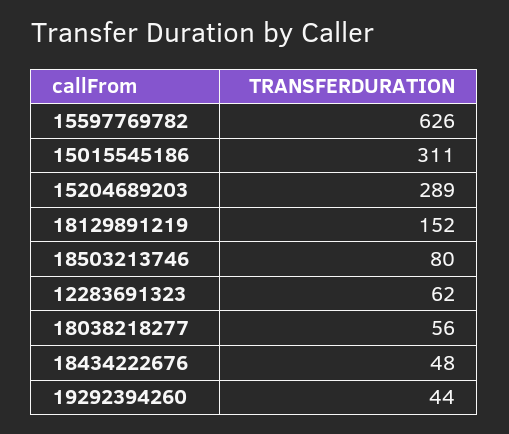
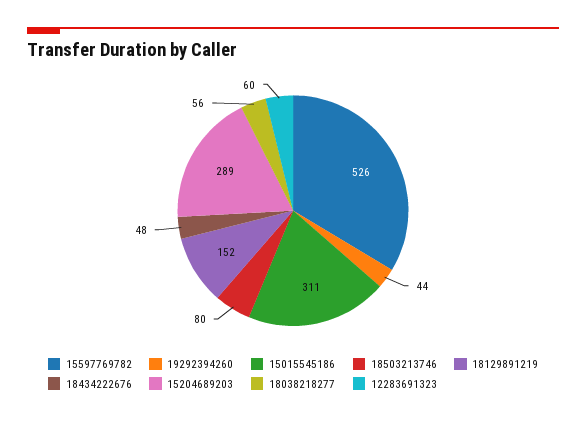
  {
-   "15597769782": 626,
+   "15597769782": 526,
    "15015545186": 311,
    "15204689203": 289,
    "18129891219": 152,
    "18503213746": 80,
-   "12283691323": 62,
+   "12283691323": 60,
    "18038218277": 56,
    "18434222676": 48,
    "19292394260": 44
  }

